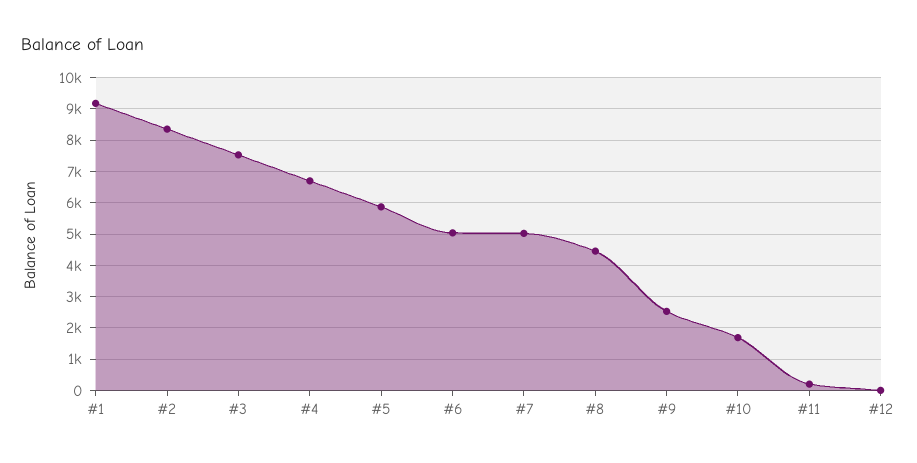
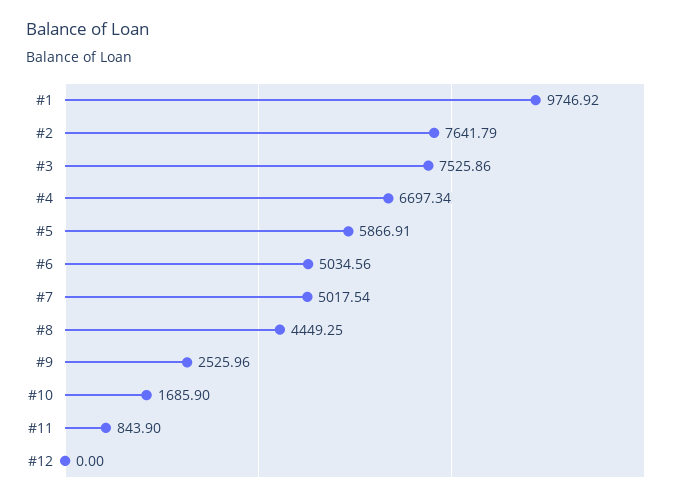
  {
-   "#1": 9200,
+   "#1": 9746.92,
-   "#2": 8400,
+   "#2": 7641.79,
    "#3": 7525.86,
    "#4": 6697.34,
    "#5": 5866.91,
    "#6": 5034.56,
    "#7": 5017.54,
    "#8": 4449.25,
    "#9": 2525.96,
    "#10": 1685.9,
-   "#11": 200,
+   "#11": 843.9,
    "#12": 0
  }

